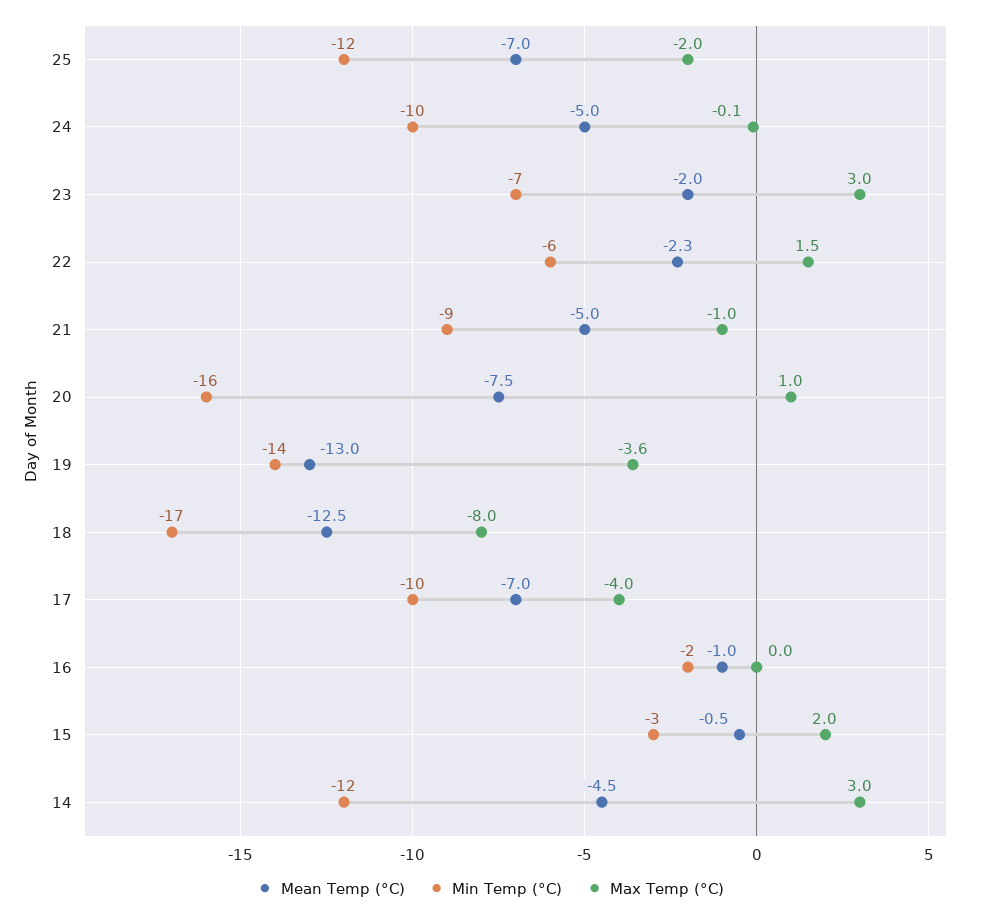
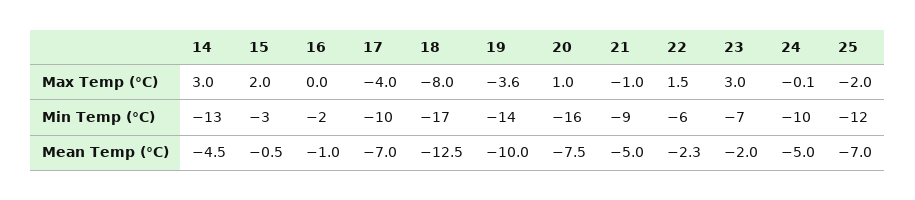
  {
    "Mean Temp (°C)": {
      "25": -7,
      "24": -5,
      "23": -2,
      "22": -2.3,
      "21": -5,
      "20": -7.5,
-     "19": -13,
+     "19": -10,
      "18": -12.5,
      "17": -7,
      "16": -1,
      "15": -0.5,
      "14": -4.5
    },
    "Min Temp (°C)": {
      "25": -12,
      "24": -10,
      "23": -7,
      "22": -6,
      "21": -9,
      "20": -16,
      "19": -14,
      "18": -17,
      "17": -10,
      "16": -2,
      "15": -3,
-     "14": -12
+     "14": -13
    },
    "Max Temp (°C)": {
      "25": -2,
      "24": -0.1,
      "23": 3,
      "22": 1.5,
      "21": -1,
      "20": 1,
      "19": -3.6,
      "18": -8,
      "17": -4,
      "16": 0,
      "15": 2,
      "14": 3
    }
  }

